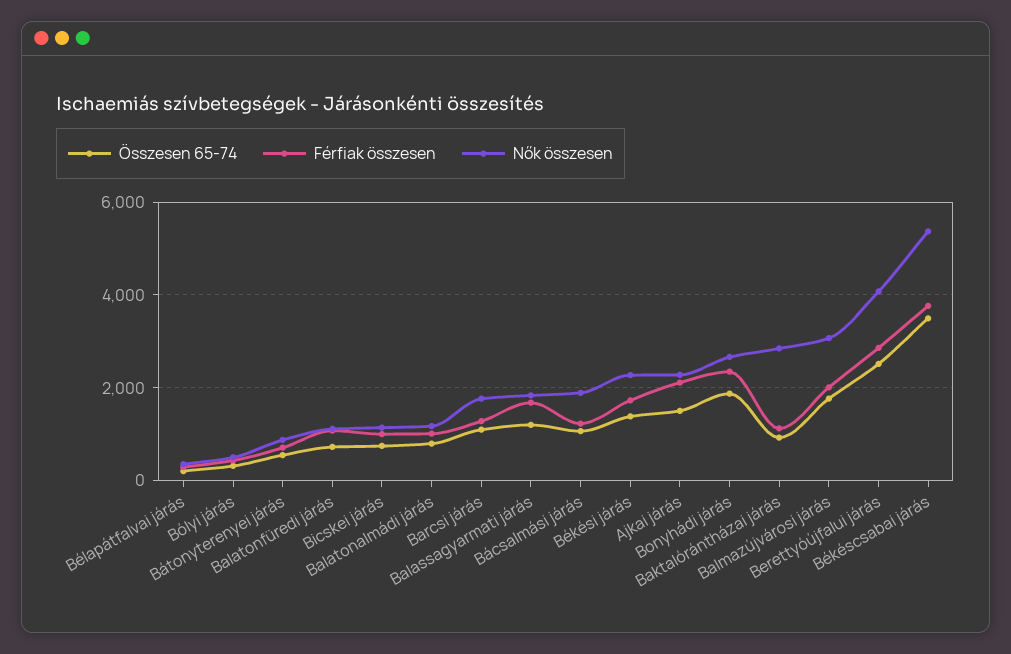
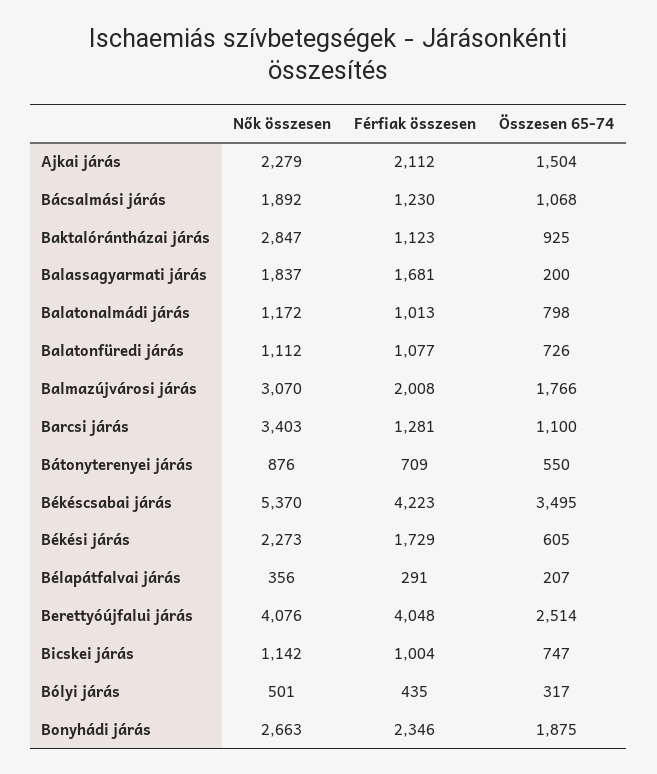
  {
    "Összesen 65-74": {
      "Bélapátfalvai járás": 207,
      "Bólyi járás": 317,
      "Bátonyterenyei járás": 550,
      "Balatonfüredi járás": 726,
      "Bicskei járás": 747,
      "Balatonalmádi járás": 798,
      "Barcsi járás": 1100,
-     "Balassagyarmati járás": 1200,
+     "Balassagyarmati járás": 200,
      "Bácsalmási járás": 1068,
-     "Békési járás": 1400,
+     "Békési járás": 605,
      "Ajkai járás": 1504,
      "Bonyhádi járás": 1875,
      "Baktalórántházai járás": 925,
      "Balmazújvárosi járás": 1766,
      "Berettyóújfalui járás": 2514,
      "Békéscsabai járás": 3495
    },
    "Férfiak összesen": {
      "Bélapátfalvai járás": 291,
      "Bólyi járás": 435,
      "Bátonyterenyei járás": 709,
      "Balatonfüredi járás": 1077,
      "Bicskei járás": 1004,
      "Balatonalmádi járás": 1013,
      "Barcsi járás": 1281,
      "Balassagyarmati járás": 1681,
      "Bácsalmási járás": 1230,
      "Békési járás": 1729,
      "Ajkai járás": 2112,
      "Bonyhádi járás": 2346,
      "Baktalórántházai járás": 1123,
      "Balmazújvárosi járás": 2008,
-     "Berettyóújfalui járás": 2800,
+     "Berettyóújfalui járás": 4048,
-     "Békéscsabai járás": 3800
+     "Békéscsabai járás": 4223
    },
    "Nők összesen": {
      "Bélapátfalvai járás": 356,
      "Bólyi járás": 501,
      "Bátonyterenyei járás": 876,
      "Balatonfüredi járás": 1112,
      "Bicskei járás": 1142,
      "Balatonalmádi járás": 1172,
-     "Barcsi járás": 1800,
+     "Barcsi járás": 3403,
      "Balassagyarmati járás": 1837,
      "Bácsalmási járás": 1892,
      "Békési járás": 2273,
      "Ajkai járás": 2279,
      "Bonyhádi járás": 2663,
      "Baktalórántházai járás": 2847,
      "Balmazújvárosi járás": 3070,
      "Berettyóújfalui járás": 4076,
      "Békéscsabai járás": 5370
    }
  }

